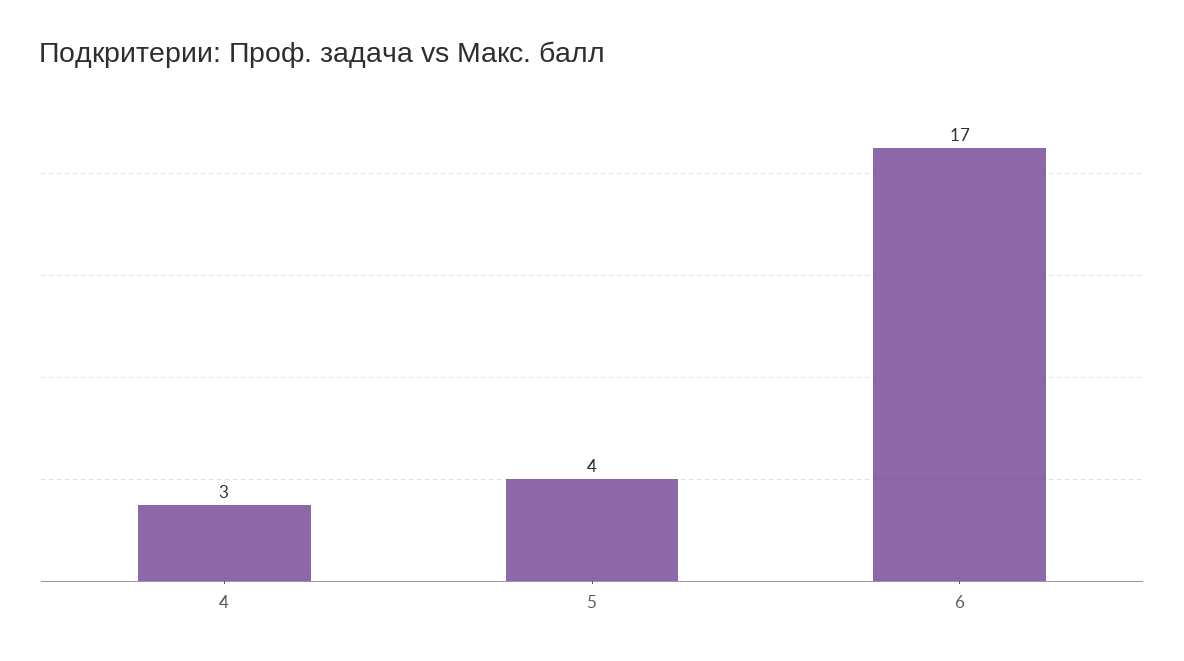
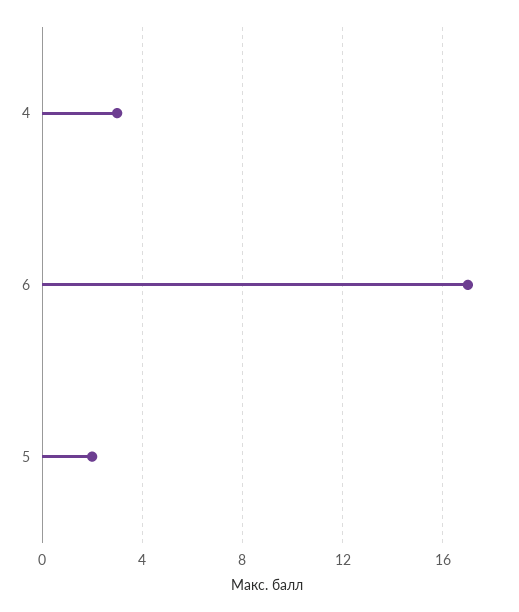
  {
    "4": 3,
-   "5": 4,
+   "5": 2,
    "6": 17
  }

